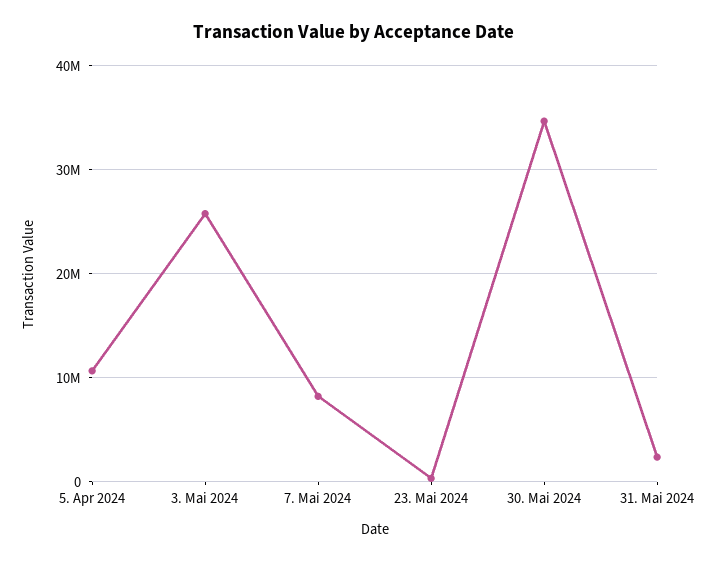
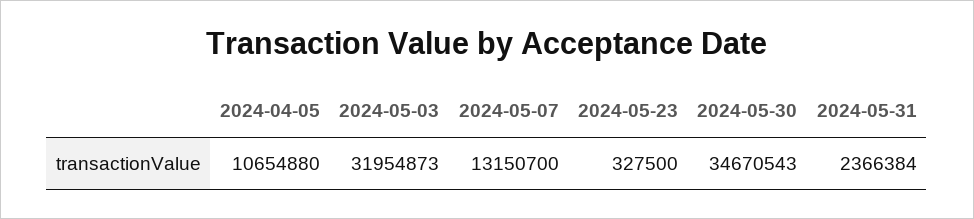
  {
    "5. Apr 2024": 10654880,
-   "3. Mai 2024": 26000000,
+   "3. Mai 2024": 31954873,
-   "7. Mai 2024": 8000000,
+   "7. Mai 2024": 13150700,
    "23. Mai 2024": 327500,
    "30. Mai 2024": 34670543,
    "31. Mai 2024": 2366384
  }

